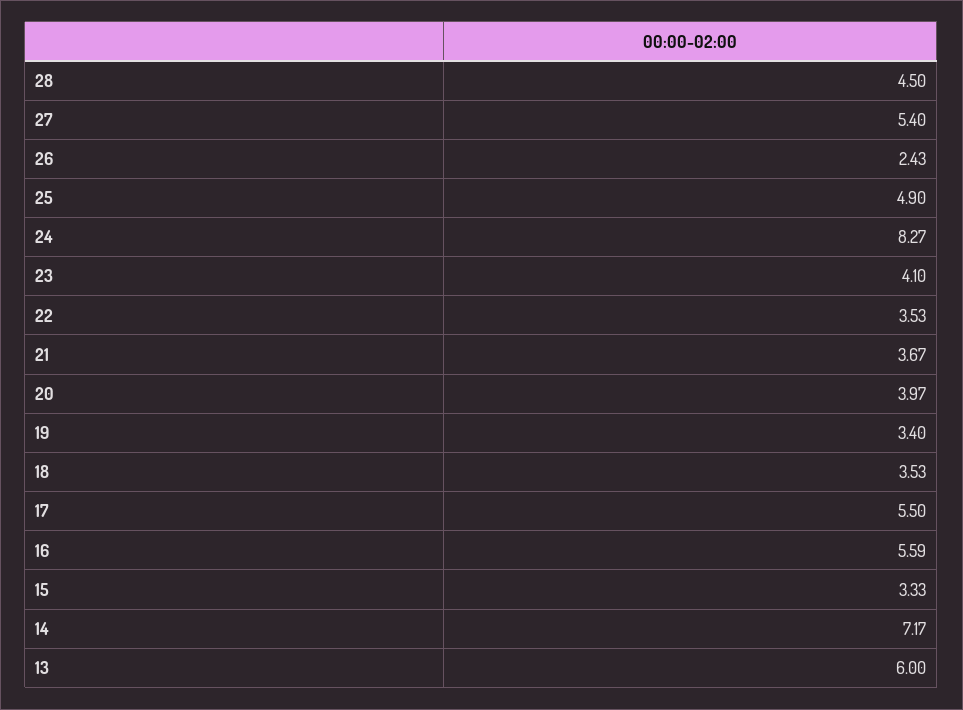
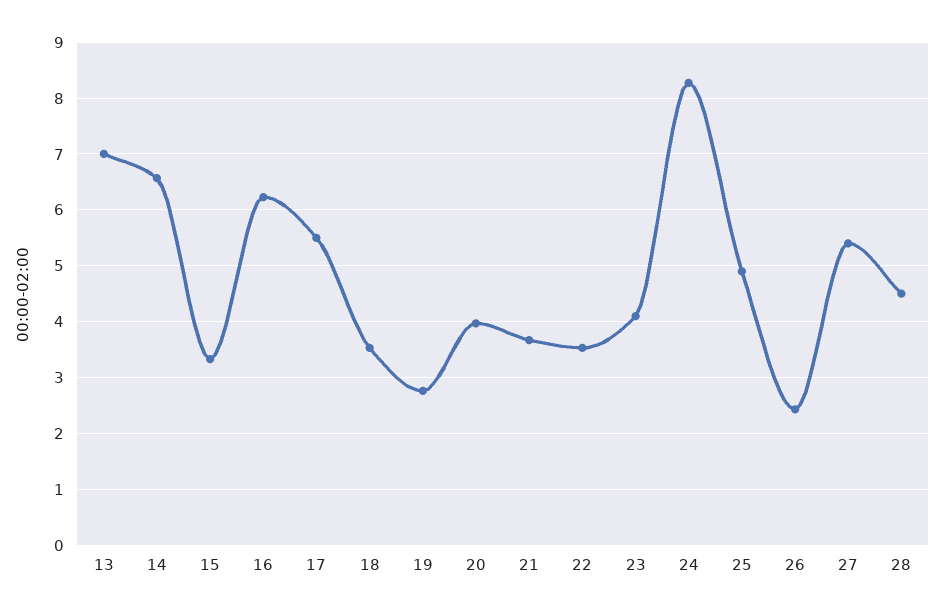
  {
    "28": 4.5,
    "27": 5.4,
    "26": 2.43,
    "25": 4.9,
    "24": 8.27,
    "23": 4.1,
    "22": 3.53,
    "21": 3.67,
    "20": 3.97,
-   "19": 3.4,
+   "19": 2.8,
    "18": 3.53,
    "17": 5.5,
-   "16": 5.59,
+   "16": 6.2,
    "15": 3.33,
-   "14": 7.17,
+   "14": 6.6,
-   "13": 6
+   "13": 7
  }

